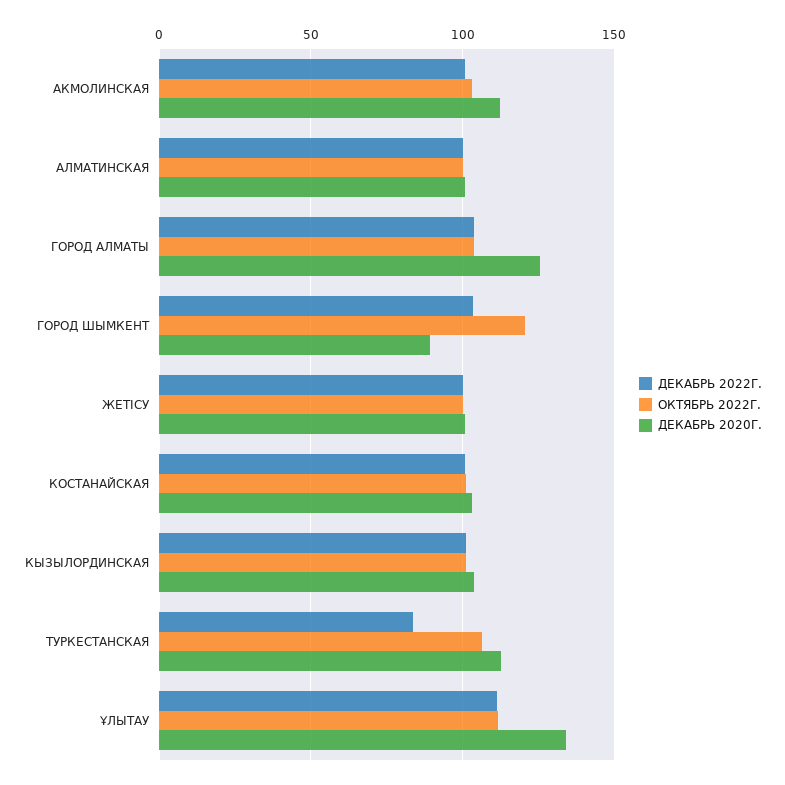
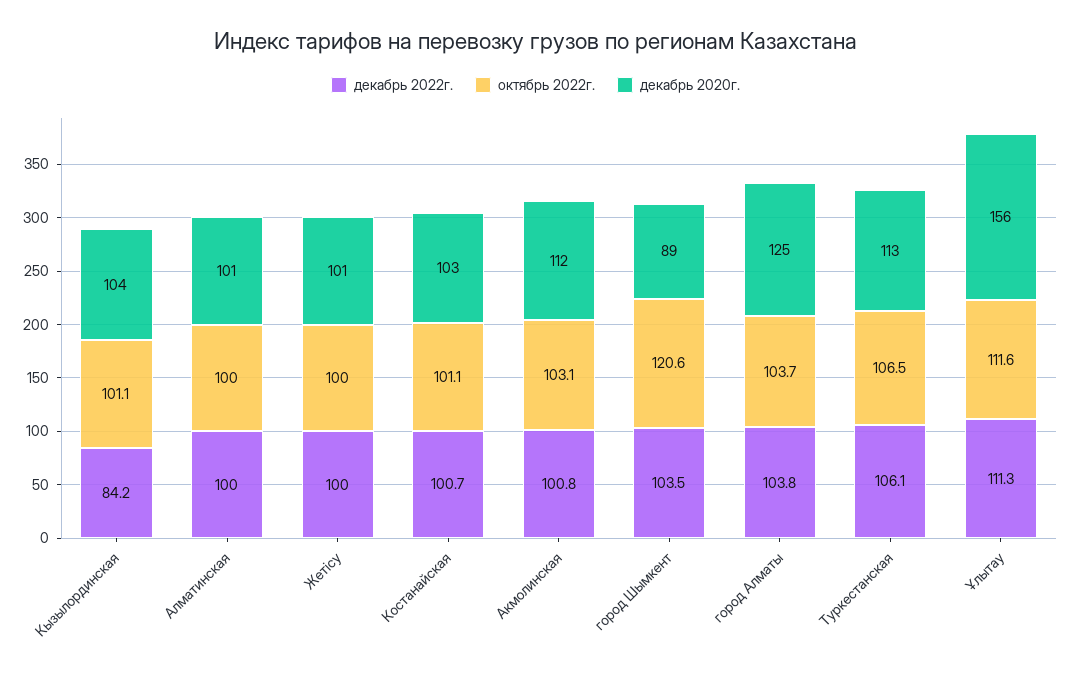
  {
    "ДЕКАБРЬ 2022Г.": {
      "АКМОЛИНСКАЯ": 100.8,
      "АЛМАТИНСКАЯ": 100,
      "ГОРОД АЛМАТЫ": 103.8,
      "ГОРОД ШЫМКЕНТ": 103.5,
      "ЖЕТІСУ": 100,
      "КОСТАНАЙСКАЯ": 100.7,
-     "КЫЗЫЛОРДИНСКАЯ": 100,
+     "КЫЗЫЛОРДИНСКАЯ": 84.2,
-     "ТУРКЕСТАНСКАЯ": 85,
+     "ТУРКЕСТАНСКАЯ": 106.1,
      "ҰЛЫТАУ": 111.3
    },
    "ОКТЯБРЬ 2022Г.": {
      "АКМОЛИНСКАЯ": 103.1,
      "АЛМАТИНСКАЯ": 100,
      "ГОРОД АЛМАТЫ": 103.7,
      "ГОРОД ШЫМКЕНТ": 120.6,
      "ЖЕТІСУ": 100,
      "КОСТАНАЙСКАЯ": 101.1,
      "КЫЗЫЛОРДИНСКАЯ": 101.1,
      "ТУРКЕСТАНСКАЯ": 106.5,
      "ҰЛЫТАУ": 111.6
    },
    "ДЕКАБРЬ 2020Г.": {
      "АКМОЛИНСКАЯ": 112,
      "АЛМАТИНСКАЯ": 101,
      "ГОРОД АЛМАТЫ": 125,
      "ГОРОД ШЫМКЕНТ": 89,
      "ЖЕТІСУ": 101,
      "КОСТАНАЙСКАЯ": 103,
      "КЫЗЫЛОРДИНСКАЯ": 104,
      "ТУРКЕСТАНСКАЯ": 113,
-     "ҰЛЫТАУ": 135
+     "ҰЛЫТАУ": 156
    }
  }

